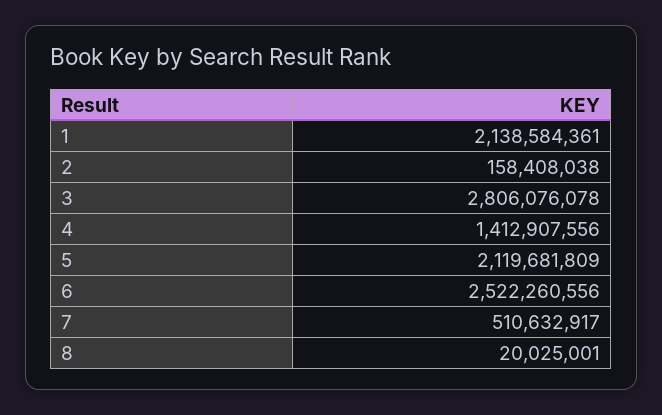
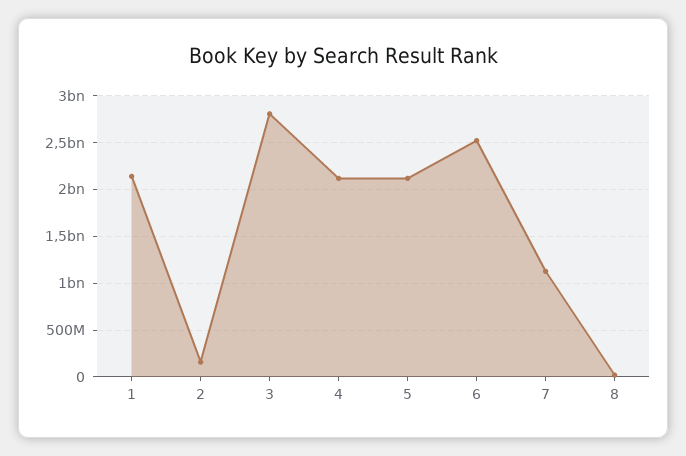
  {
    "1": 2138584361,
    "2": 158408038,
    "3": 2806076078,
-   "4": 1412907556,
+   "4": 2100000000,
    "5": 2119681809,
    "6": 2522260556,
-   "7": 510632917,
+   "7": 1100000000,
    "8": 20025001
  }

